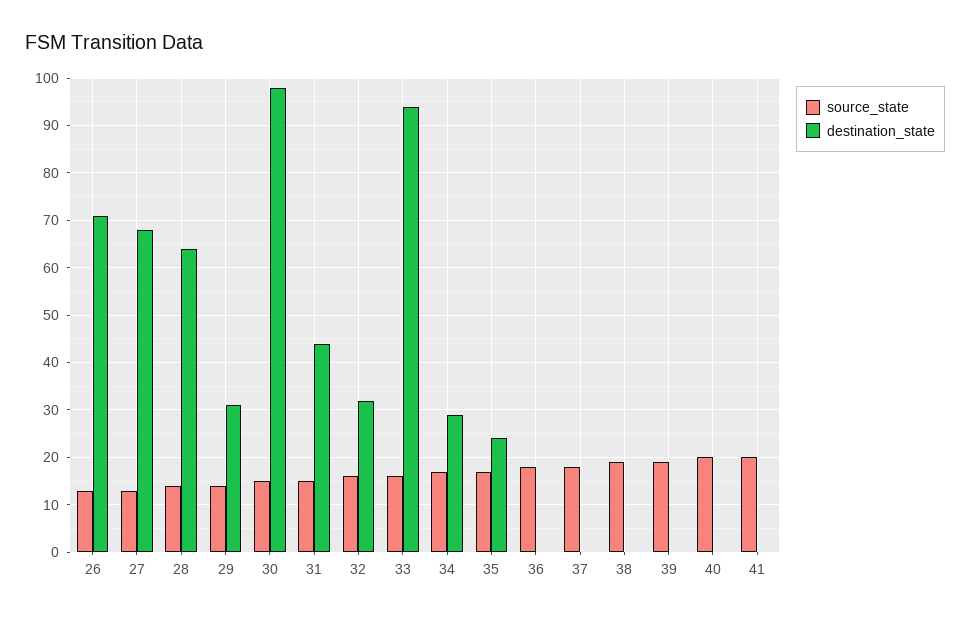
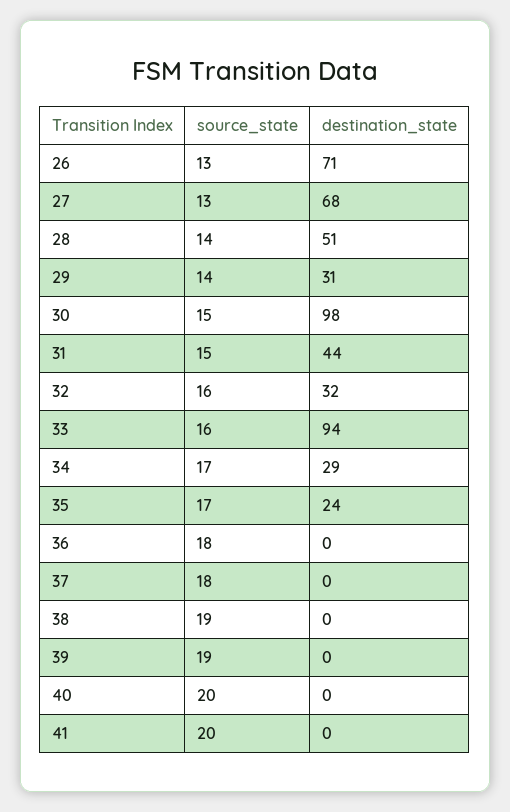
  {
    "source_state": {
      "26": 13,
      "27": 13,
      "28": 14,
      "29": 14,
      "30": 15,
      "31": 15,
      "32": 16,
      "33": 16,
      "34": 17,
      "35": 17,
      "36": 18,
      "37": 18,
      "38": 19,
      "39": 19,
      "40": 20,
      "41": 20
    },
    "destination_state": {
      "26": 71,
      "27": 68,
-     "28": 65,
+     "28": 51,
      "29": 31,
      "30": 98,
      "31": 44,
      "32": 32,
      "33": 94,
      "34": 29,
      "35": 24,
      "36": 0,
      "37": 0,
      "38": 0,
      "39": 0,
      "40": 0,
      "41": 0
    }
  }

